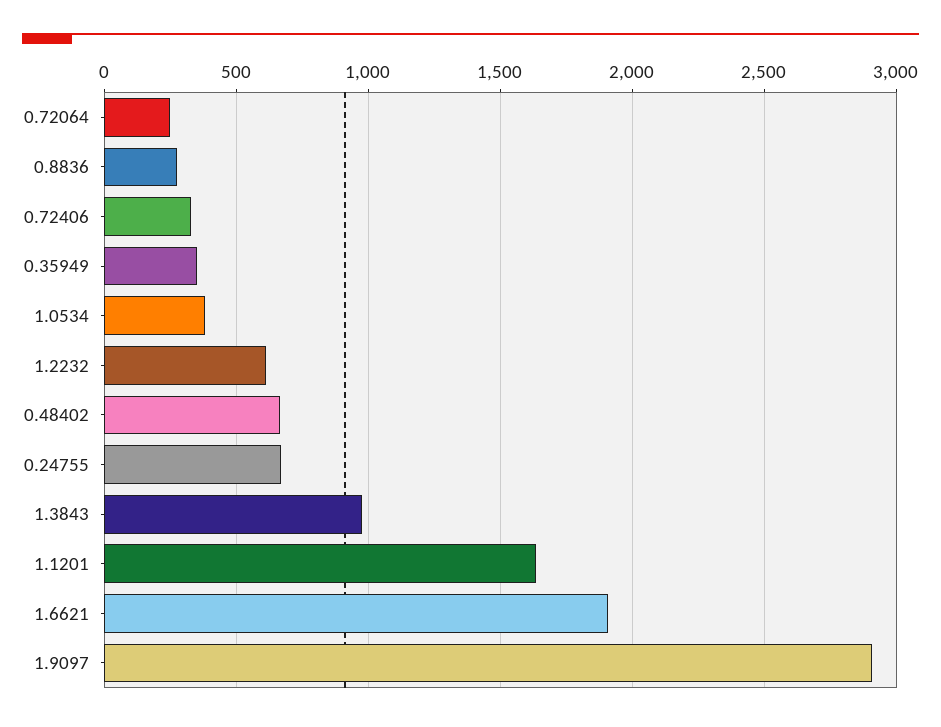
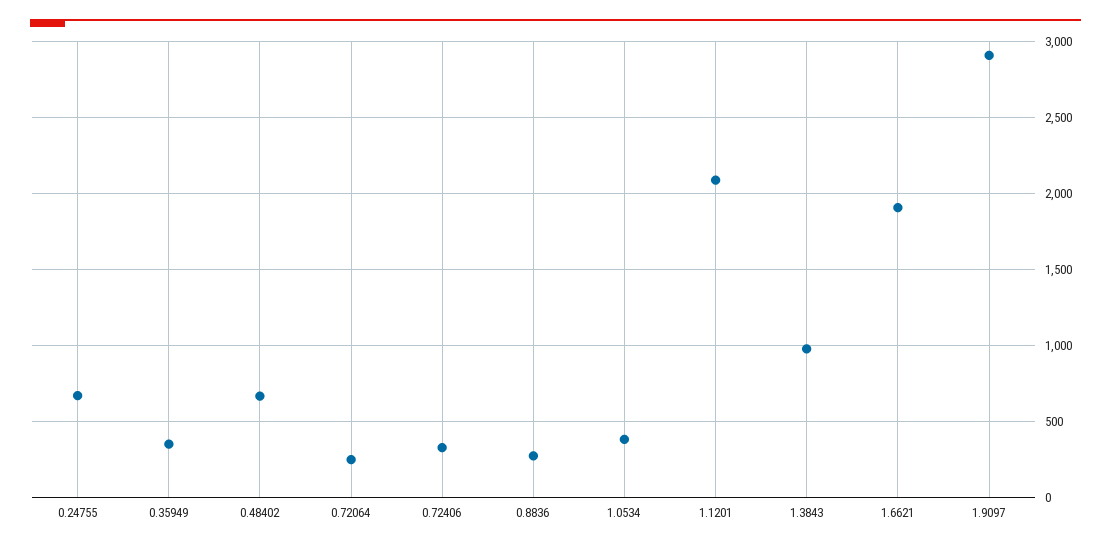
  {
    "0.72064": 250,
    "0.8836": 300,
    "0.72406": 350,
    "0.35949": 350,
    "1.0534": 400,
-   "1.2232": 600,
    "0.48402": 650,
    "0.24755": 650,
    "1.3843": 1000,
-   "1.1201": 1650,
+   "1.1201": 2100,
    "1.6621": 1900,
    "1.9097": 2900
  }

